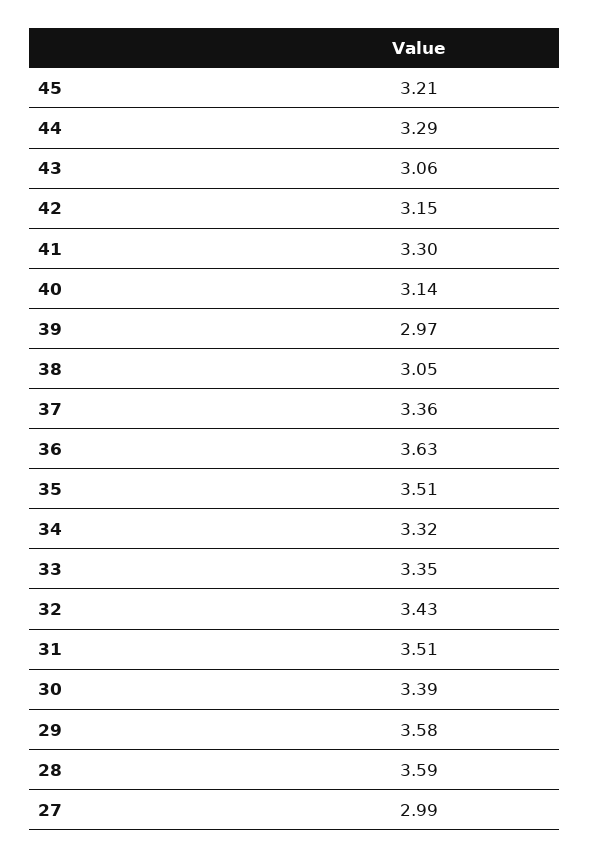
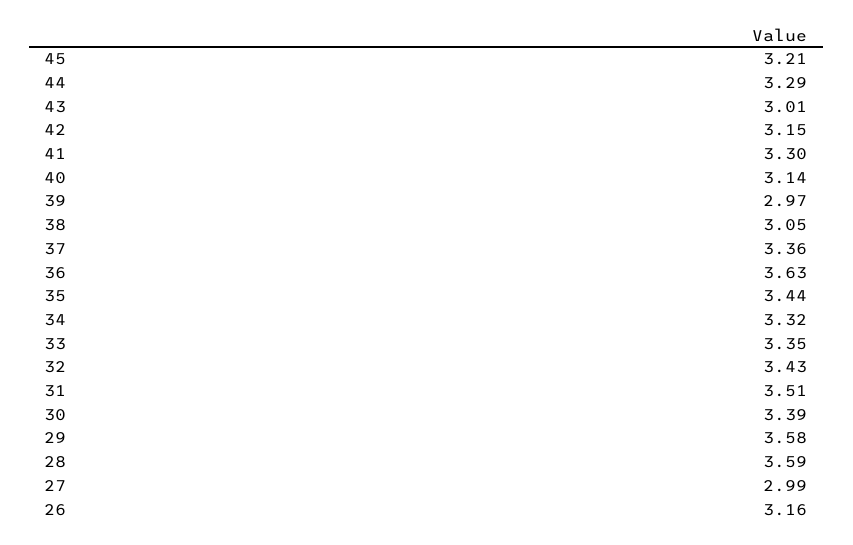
  {
    "45": 3.21,
    "44": 3.29,
-   "43": 3.06,
+   "43": 3.01,
    "42": 3.15,
    "41": 3.3,
    "40": 3.14,
    "39": 2.97,
    "38": 3.05,
    "37": 3.36,
    "36": 3.63,
-   "35": 3.51,
+   "35": 3.44,
    "34": 3.32,
    "33": 3.35,
    "32": 3.43,
    "31": 3.51,
    "30": 3.39,
    "29": 3.58,
    "28": 3.59,
-   "27": 2.99
+   "27": 2.99,
+   "26": 3.16
  }

